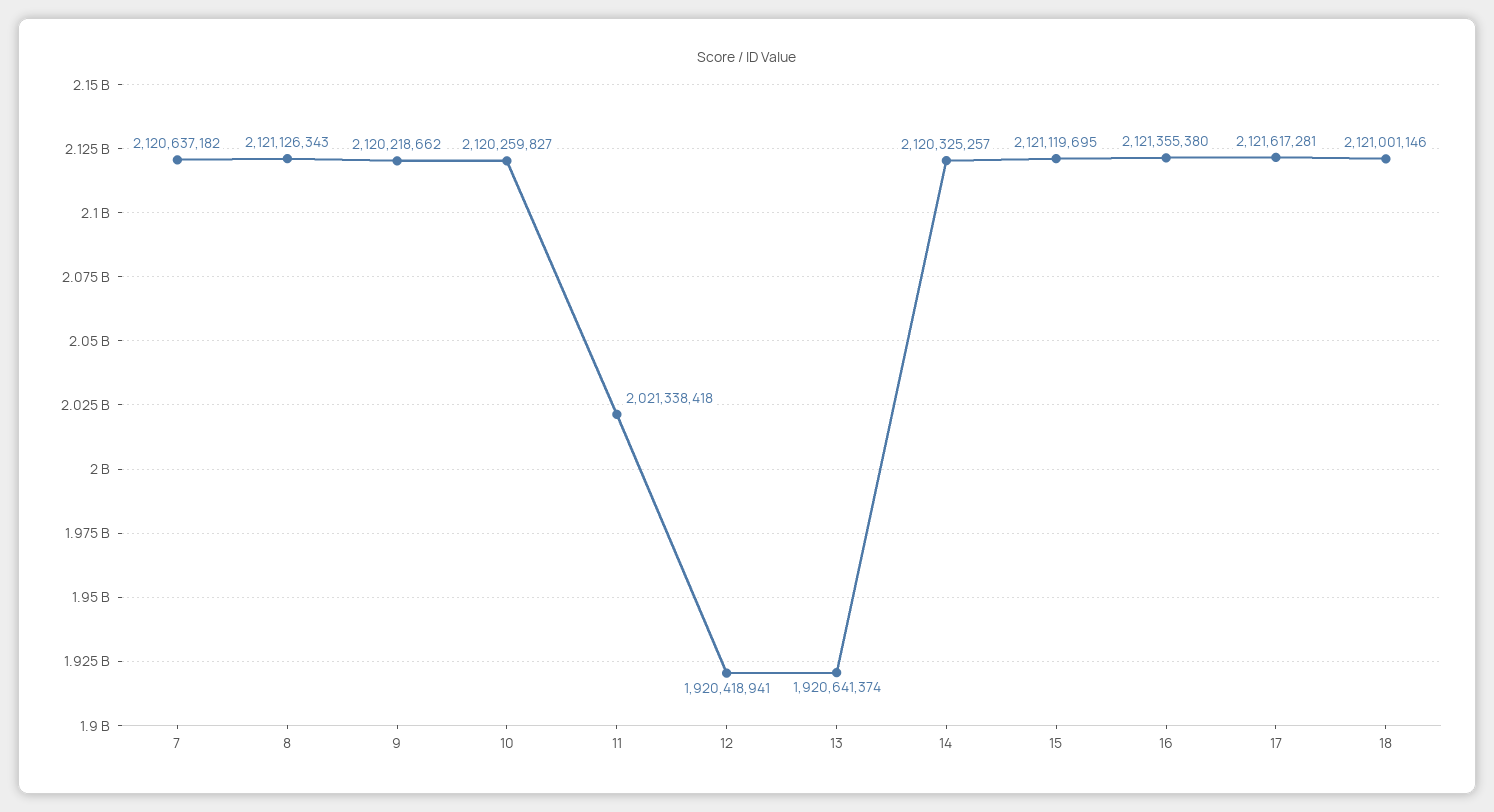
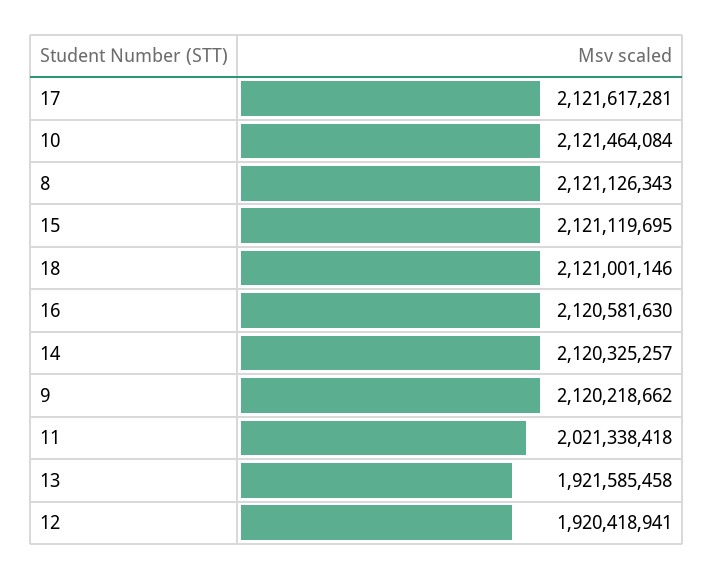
  {
-   "7": 2120637182,
    "8": 2121126343,
    "9": 2120218662,
-   "10": 2120259827,
+   "10": 2121464084,
    "11": 2021338418,
    "12": 1920418941,
-   "13": 1920641374,
+   "13": 1921585458,
    "14": 2120325257,
    "15": 2121119695,
-   "16": 2121355380,
+   "16": 2120581630,
    "17": 2121617281,
    "18": 2121001146
  }

